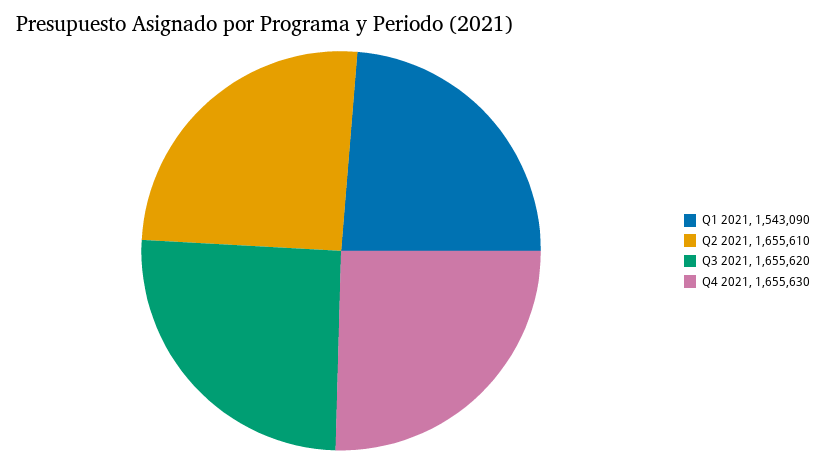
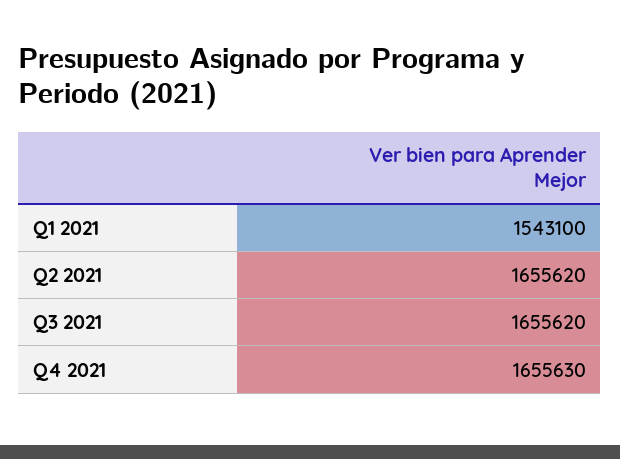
  {
-   "Q1 2021": 1543090,
+   "Q1 2021": 1543100,
-   "Q2 2021": 1655610,
+   "Q2 2021": 1655620,
    "Q3 2021": 1655620,
    "Q4 2021": 1655630
  }

